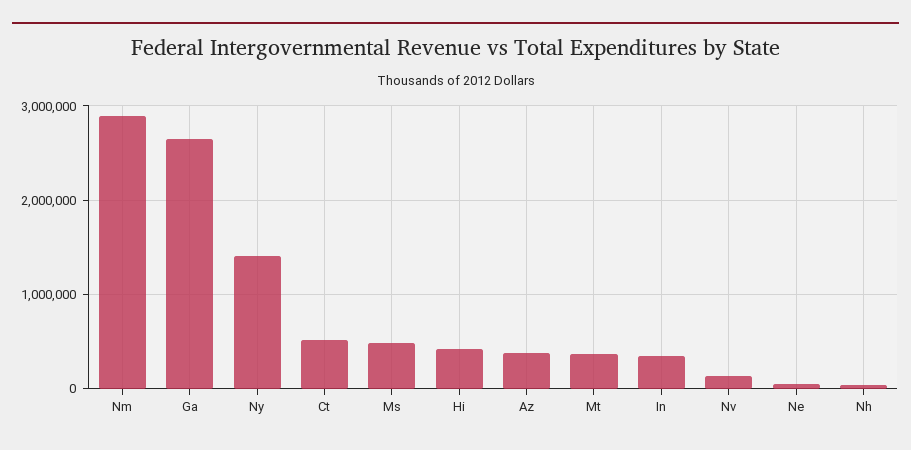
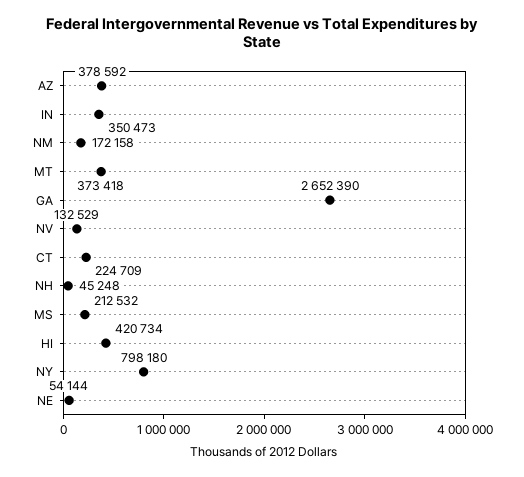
  {
-   "Nm": 2900000,
+   "Nm": 172158,
    "Ga": 2652390,
-   "Ny": 1400000,
+   "Ny": 798180,
-   "Ct": 500000,
+   "Ct": 224709,
-   "Ms": 500000,
+   "Ms": 212532,
    "Hi": 420734,
    "Az": 378592,
    "Mt": 373418,
    "In": 350473,
    "Nv": 132529,
    "Ne": 54144,
    "Nh": 45248
  }

